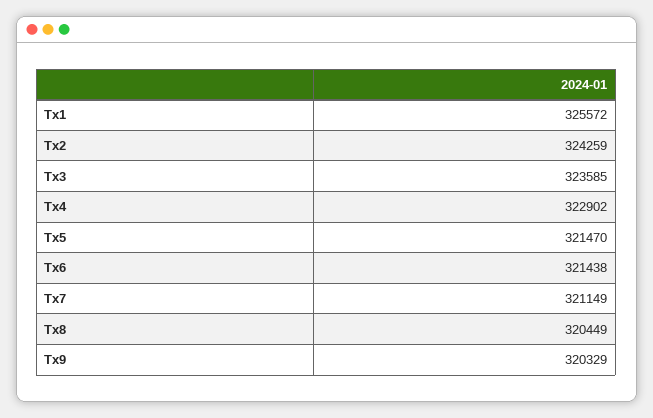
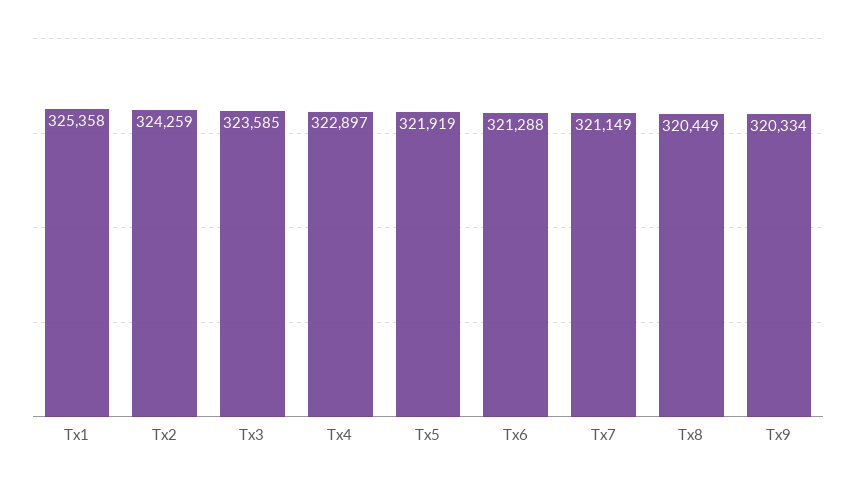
  {
-   "Tx1": 325572,
+   "Tx1": 325358,
    "Tx2": 324259,
    "Tx3": 323585,
-   "Tx4": 322902,
+   "Tx4": 322897,
-   "Tx5": 321470,
+   "Tx5": 321919,
-   "Tx6": 321438,
+   "Tx6": 321288,
    "Tx7": 321149,
    "Tx8": 320449,
-   "Tx9": 320329
+   "Tx9": 320334
  }

